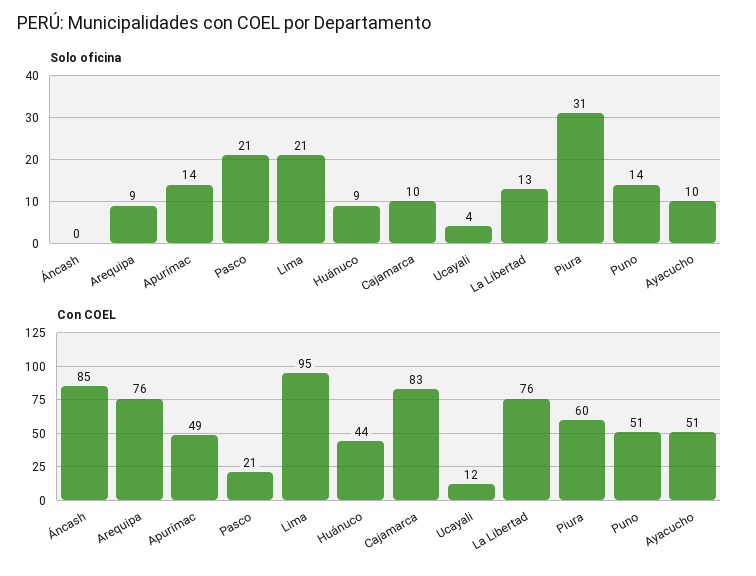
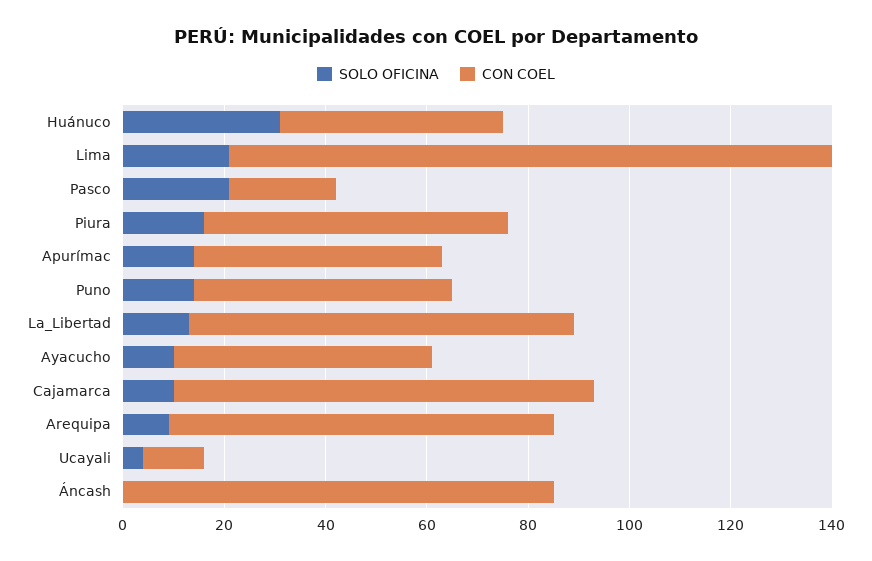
  {
    "Solo oficina": {
      "Áncash": 0,
      "Arequipa": 9,
      "Apurímac": 14,
      "Pasco": 21,
      "Lima": 21,
-     "Huánuco": 9,
+     "Huánuco": 30,
      "Cajamarca": 10,
      "Ucayali": 4,
      "La Libertad": 13,
-     "Piura": 31,
+     "Piura": 15,
      "Puno": 14,
      "Ayacucho": 10
    },
    "Con COEL": {
      "Áncash": 85,
      "Arequipa": 76,
      "Apurímac": 49,
      "Pasco": 21,
-     "Lima": 95,
+     "Lima": 120,
      "Huánuco": 44,
      "Cajamarca": 83,
      "Ucayali": 12,
      "La Libertad": 76,
      "Piura": 60,
      "Puno": 51,
      "Ayacucho": 51
    }
  }

